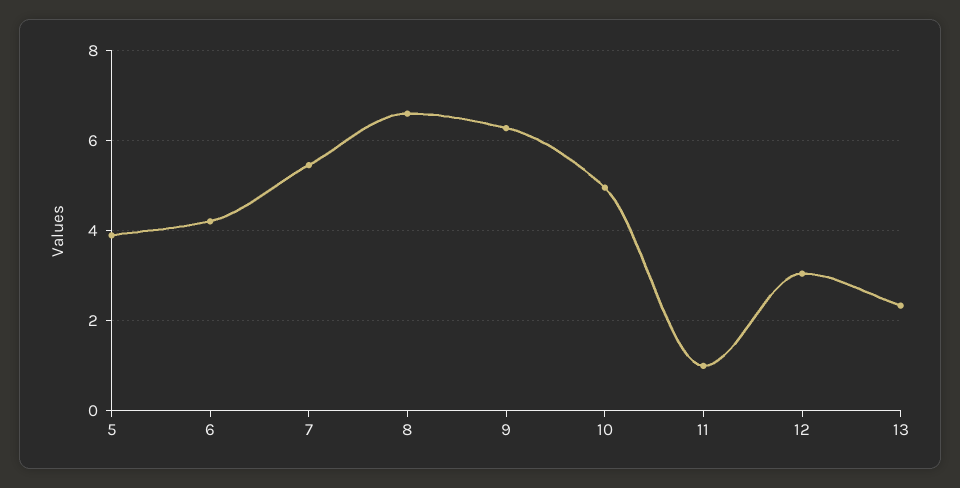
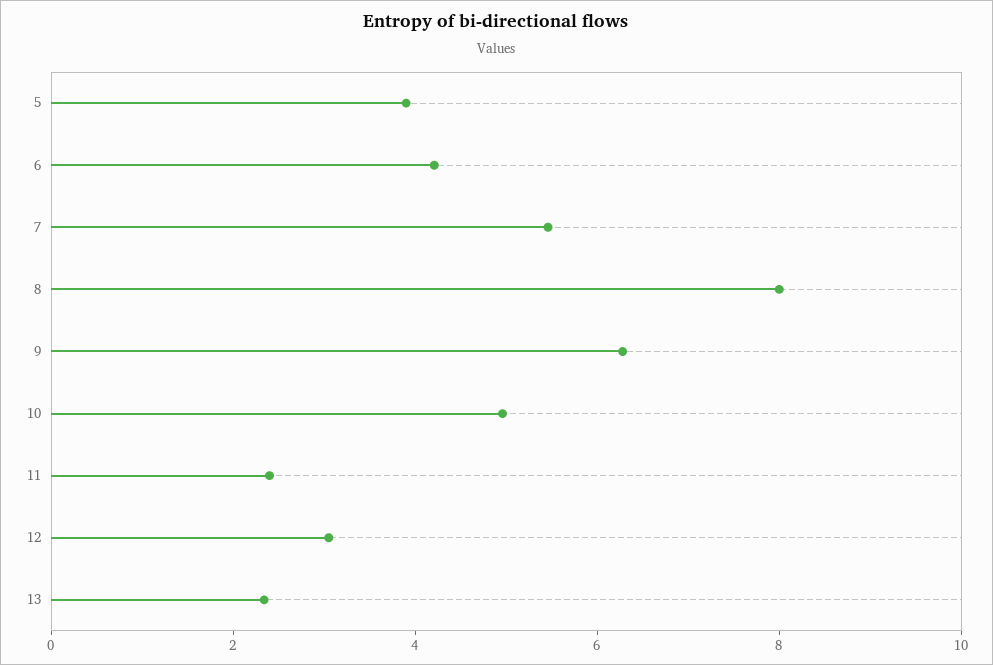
  {
    "5": 4,
    "6": 4.2,
    "7": 5.4,
-   "8": 6.6,
+   "8": 8,
    "9": 6.2,
    "10": 5,
-   "11": 1,
+   "11": 2.5,
    "12": 3,
    "13": 2.4
  }

